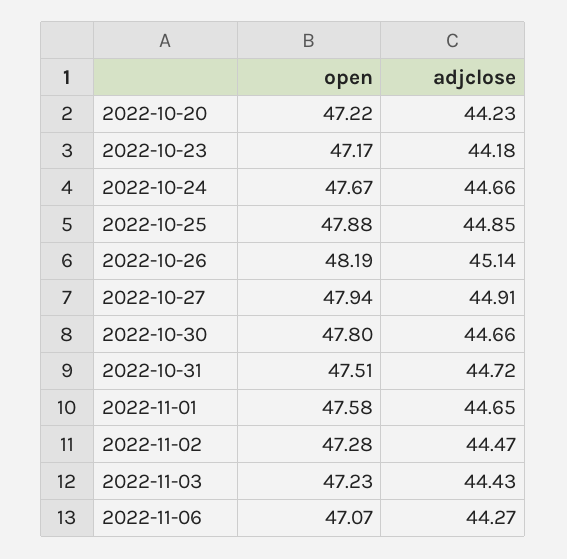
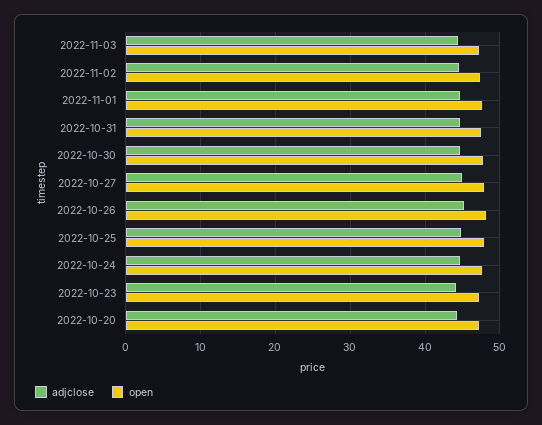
  {
    "open": {
      "2022-10-20": 47.22,
      "2022-10-23": 47.17,
      "2022-10-24": 47.67,
      "2022-10-25": 47.88,
      "2022-10-26": 48.19,
      "2022-10-27": 47.94,
      "2022-10-30": 47.8,
      "2022-10-31": 47.51,
      "2022-11-01": 47.58,
      "2022-11-02": 47.28,
-     "2022-11-03": 47.23,
+     "2022-11-03": 47.23
-     "2022-11-06": 47.07
    },
    "adjclose": {
      "2022-10-20": 44.23,
      "2022-10-23": 44.18,
      "2022-10-24": 44.66,
      "2022-10-25": 44.85,
      "2022-10-26": 45.14,
      "2022-10-27": 44.91,
      "2022-10-30": 44.66,
      "2022-10-31": 44.72,
      "2022-11-01": 44.65,
      "2022-11-02": 44.47,
-     "2022-11-03": 44.43,
+     "2022-11-03": 44.43
-     "2022-11-06": 44.27
    }
  }

